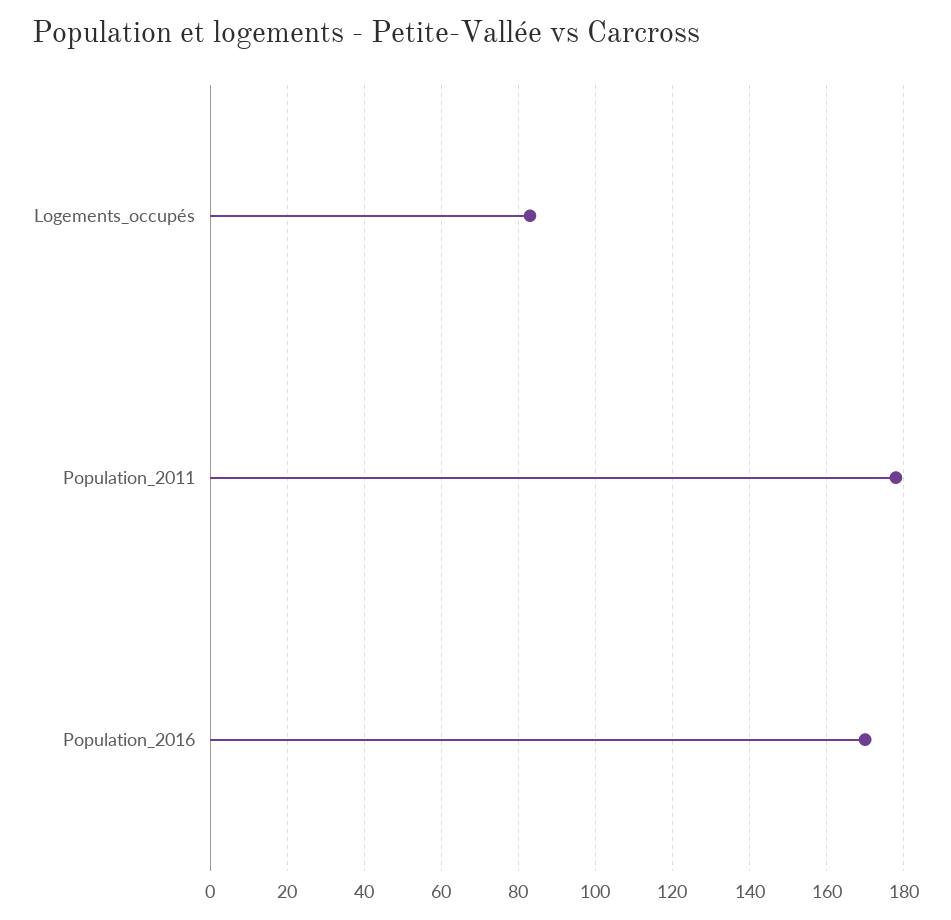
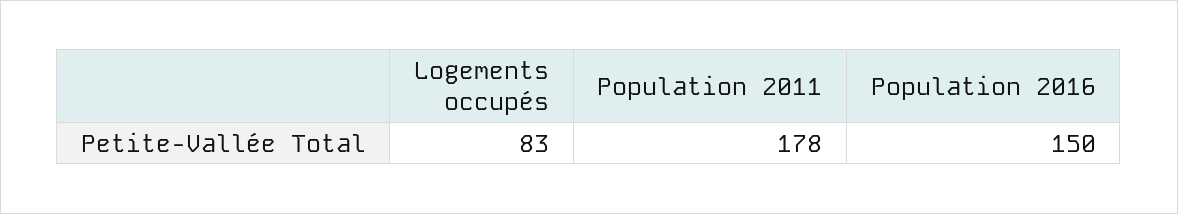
  {
    "Logements_occupés": 83,
    "Population_2011": 178,
-   "Population_2016": 170
+   "Population_2016": 150
  }

